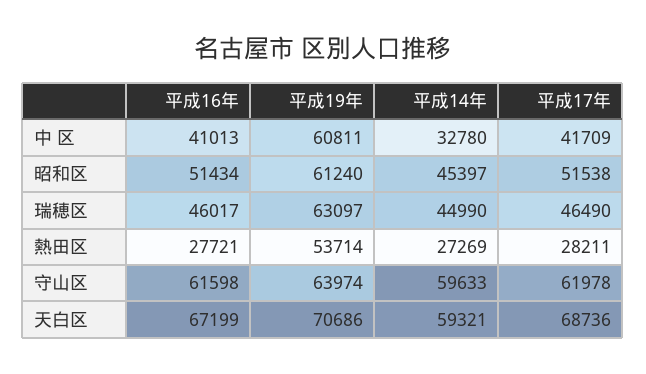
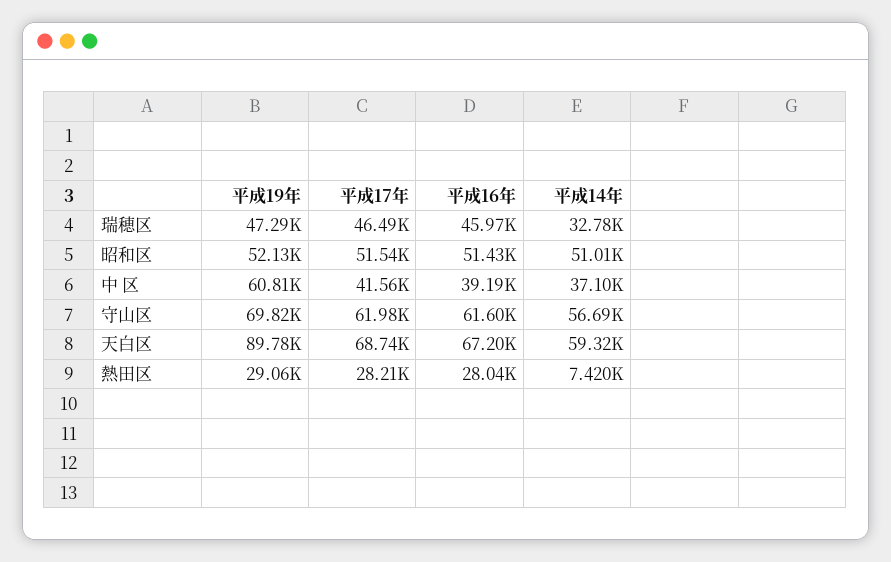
  {
    "平成16年": {
-     "中 区": 41013,
+     "中 区": 39190,
      "昭和区": 51434,
-     "瑞穂区": 46017,
+     "瑞穂区": 45970,
-     "熱田区": 27721,
+     "熱田区": 28040,
      "守山区": 61598,
      "天白区": 67199
    },
    "平成19年": {
      "中 区": 60811,
-     "昭和区": 61240,
+     "昭和区": 52130,
-     "瑞穂区": 63097,
+     "瑞穂区": 47290,
-     "熱田区": 53714,
+     "熱田区": 29060,
-     "守山区": 63974,
+     "守山区": 69820,
-     "天白区": 70686
+     "天白区": 89780
    },
    "平成14年": {
-     "中 区": 32780,
+     "中 区": 37100,
-     "昭和区": 45397,
+     "昭和区": 51010,
-     "瑞穂区": 44990,
+     "瑞穂区": 32780,
-     "熱田区": 27269,
+     "熱田区": 7420,
-     "守山区": 59633,
+     "守山区": 56690,
      "天白区": 59321
    },
    "平成17年": {
-     "中 区": 41709,
+     "中 区": 41560,
      "昭和区": 51538,
      "瑞穂区": 46490,
      "熱田区": 28211,
      "守山区": 61978,
      "天白区": 68736
    }
  }

